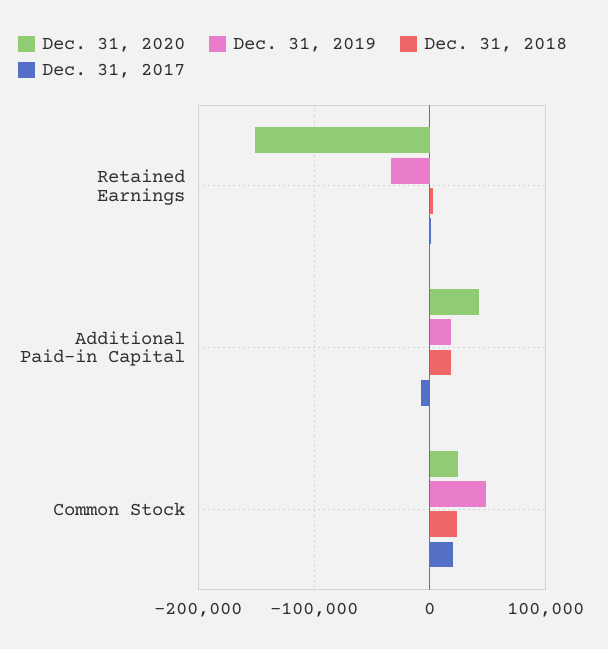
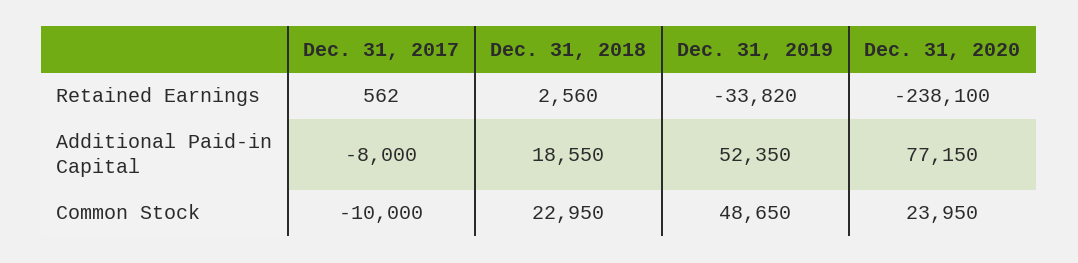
  {
    "Dec. 31, 2020": {
-     "Retained Earnings": -150000,
+     "Retained Earnings": -238100,
-     "Additional Paid-in Capital": 40000,
+     "Additional Paid-in Capital": 77150,
      "Common Stock": 23950
    },
    "Dec. 31, 2019": {
      "Retained Earnings": -33820,
-     "Additional Paid-in Capital": 20000,
+     "Additional Paid-in Capital": 52350,
      "Common Stock": 48650
    },
    "Dec. 31, 2018": {
      "Retained Earnings": 2560,
      "Additional Paid-in Capital": 18550,
      "Common Stock": 22950
    },
    "Dec. 31, 2017": {
      "Retained Earnings": 562,
      "Additional Paid-in Capital": -8000,
-     "Common Stock": 20000
+     "Common Stock": -10000
    }
  }

